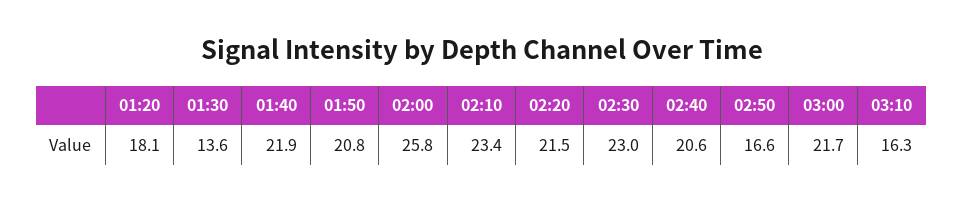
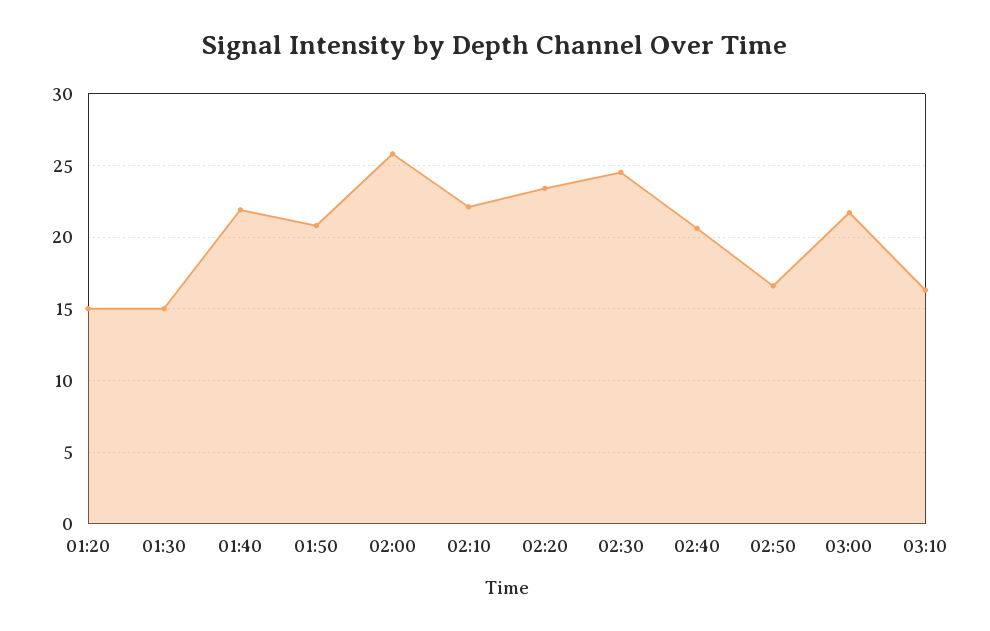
  {
-   "01:20": 18.1,
+   "01:20": 15,
-   "01:30": 13.6,
+   "01:30": 15,
    "01:40": 21.9,
    "01:50": 20.8,
    "02:00": 25.8,
-   "02:10": 23.4,
+   "02:10": 22,
-   "02:20": 21.5,
+   "02:20": 23.5,
-   "02:30": 23,
+   "02:30": 24.5,
    "02:40": 20.6,
    "02:50": 16.6,
    "03:00": 21.7,
    "03:10": 16.3
  }

